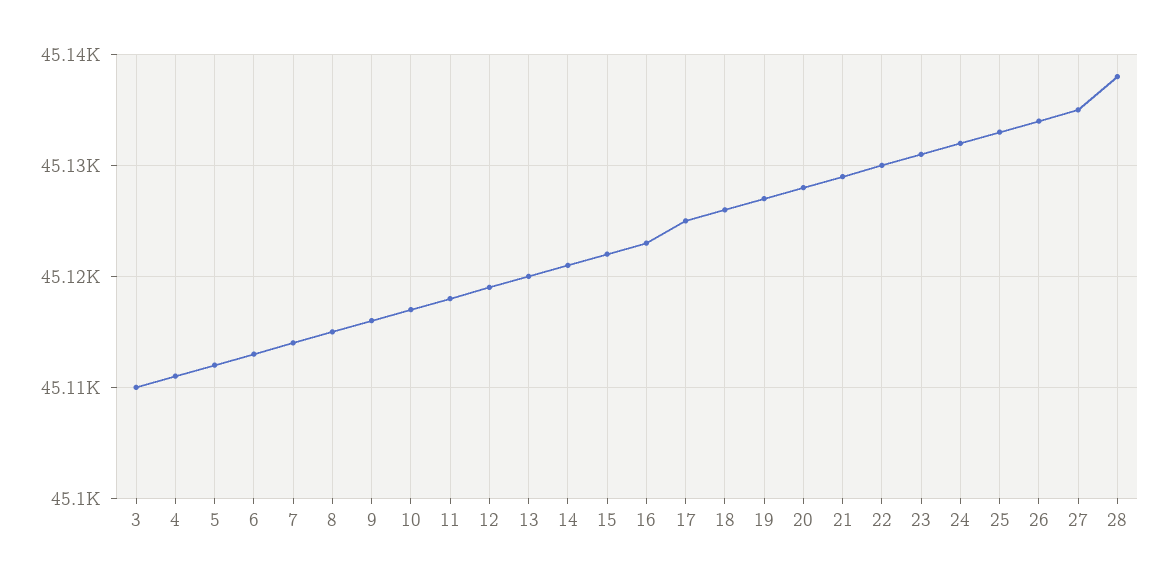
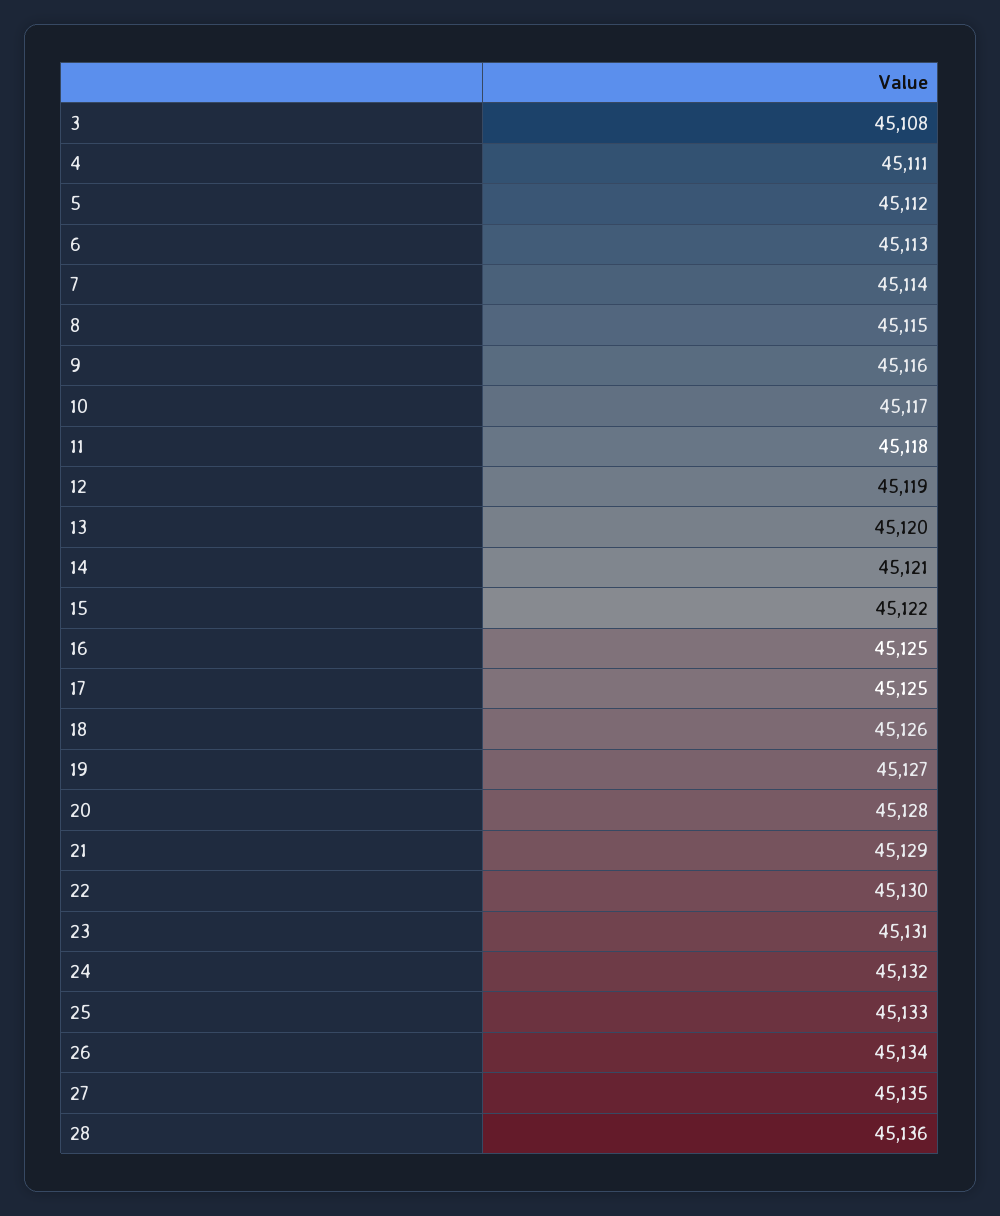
  {
-   "3": 45110,
+   "3": 45108,
    "4": 45111,
    "5": 45112,
    "6": 45113,
    "7": 45114,
    "8": 45115,
    "9": 45116,
    "10": 45117,
    "11": 45118,
    "12": 45119,
    "13": 45120,
    "14": 45121,
    "15": 45122,
-   "16": 45123,
+   "16": 45125,
    "17": 45125,
    "18": 45126,
    "19": 45127,
    "20": 45128,
    "21": 45129,
    "22": 45130,
    "23": 45131,
    "24": 45132,
    "25": 45133,
    "26": 45134,
    "27": 45135,
-   "28": 45138
+   "28": 45136
  }

